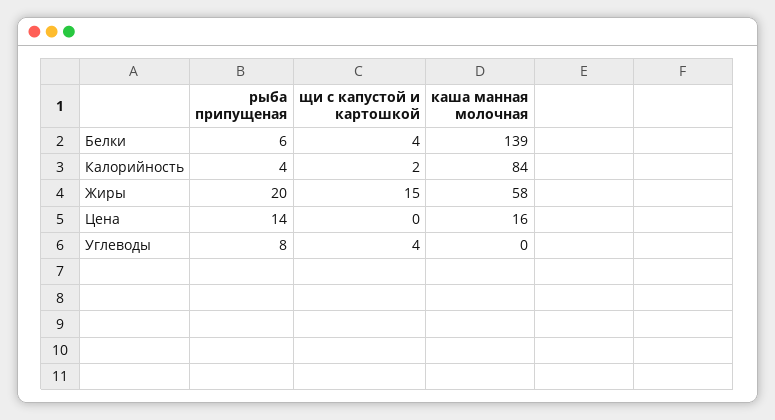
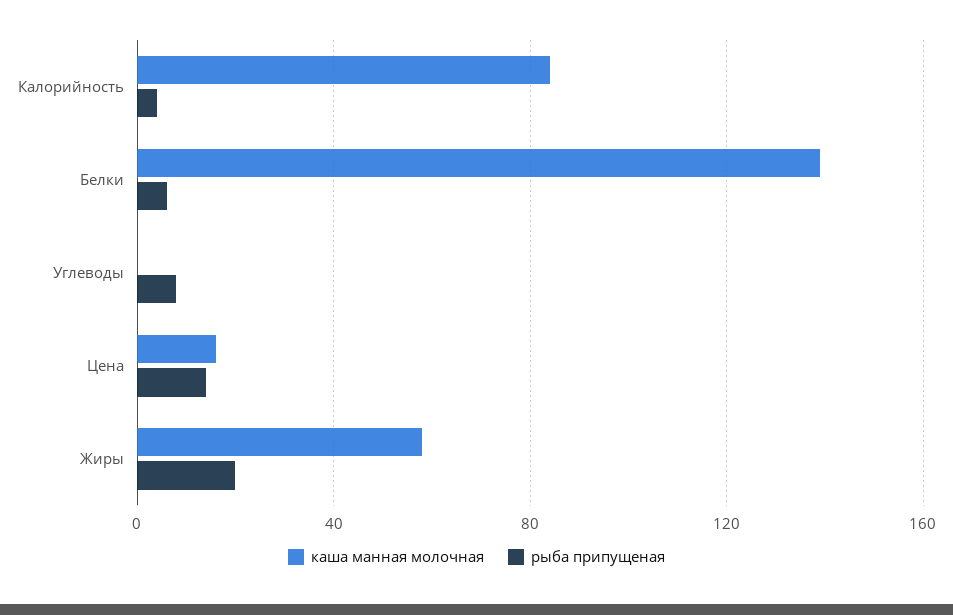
  {
    "рыба припущеная": {
      "Белки": 6,
      "Калорийность": 4,
      "Жиры": 20,
      "Цена": 14,
      "Углеводы": 8
    },
-   "щи с капустой и картошкой": {
-     "Белки": 4,
-     "Калорийность": 2,
-     "Жиры": 15,
-     "Цена": 0,
-     "Углеводы": 4
-   },
    "каша манная молочная": {
      "Белки": 139,
      "Калорийность": 84,
      "Жиры": 58,
      "Цена": 16,
      "Углеводы": 0
    }
  }

